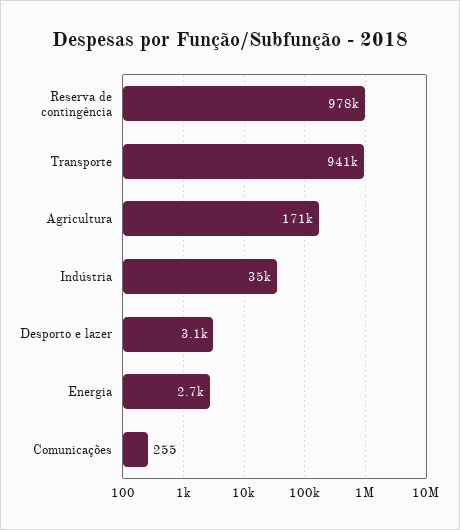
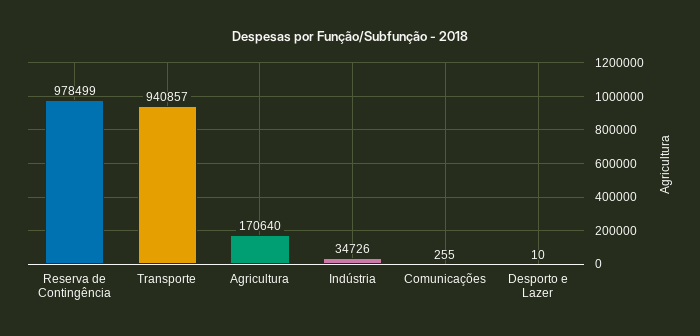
  {
    "Reserva de contingência": 978499,
    "Transporte": 940857,
    "Agricultura": 170640,
    "Indústria": 34726,
-   "Desporto e lazer": 3100,
+   "Desporto e lazer": 10,
-   "Energia": 2700,
    "Comunicações": 255
  }

